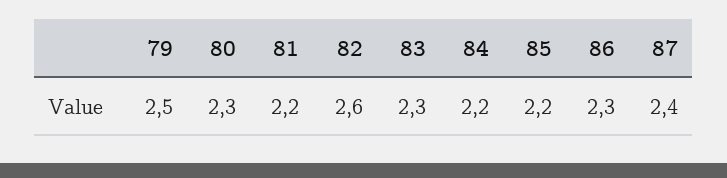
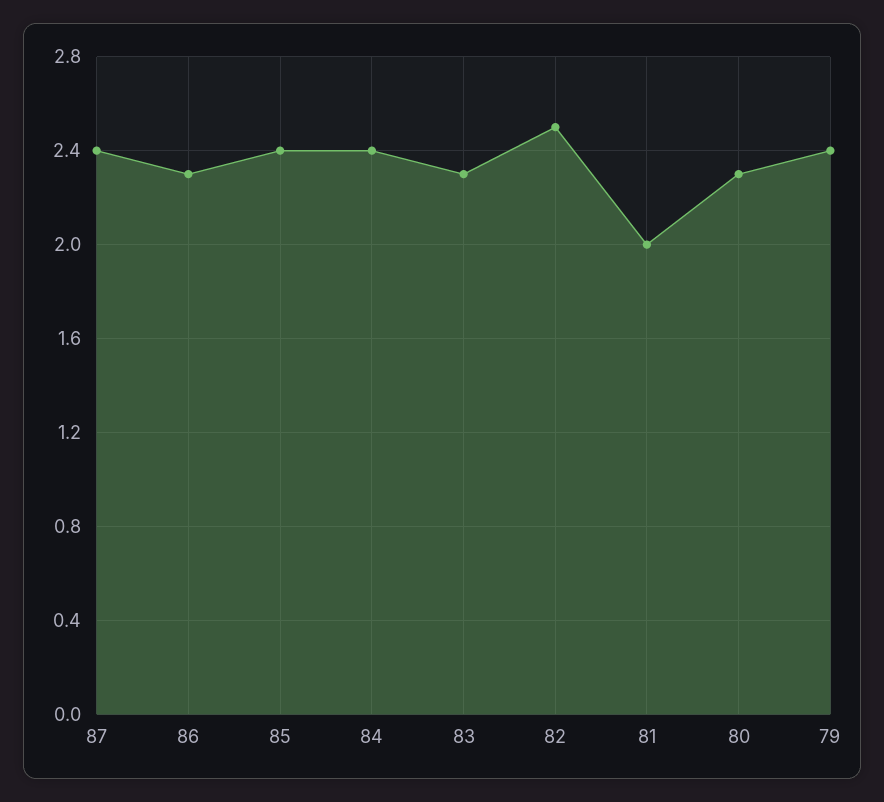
  {
-   "79": 2.5,
+   "79": 2.4,
    "80": 2.3,
-   "81": 2.2,
+   "81": 2,
-   "82": 2.6,
+   "82": 2.5,
    "83": 2.3,
-   "84": 2.2,
+   "84": 2.4,
-   "85": 2.2,
+   "85": 2.4,
    "86": 2.3,
    "87": 2.4
  }

